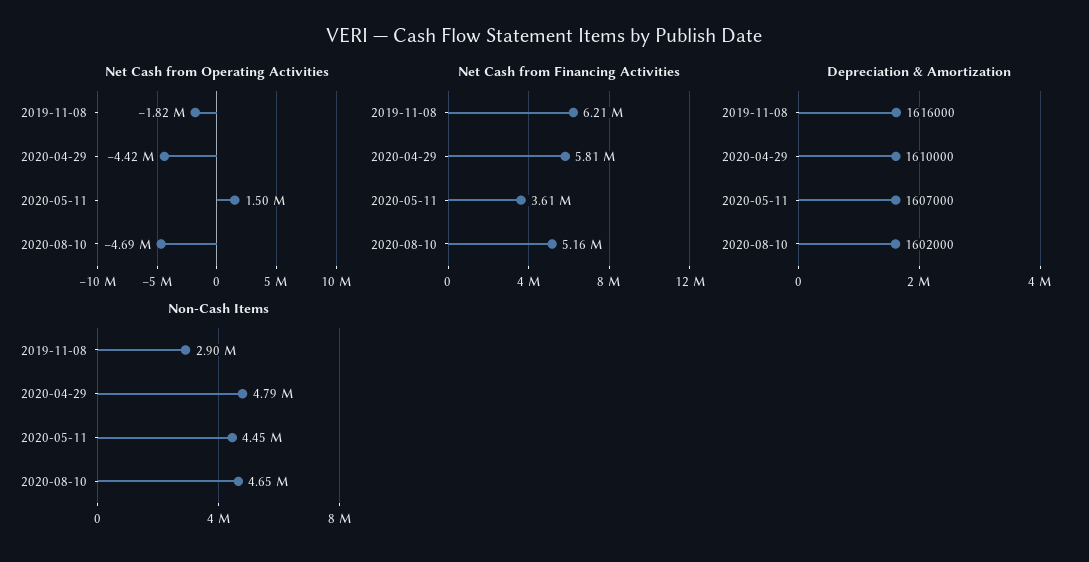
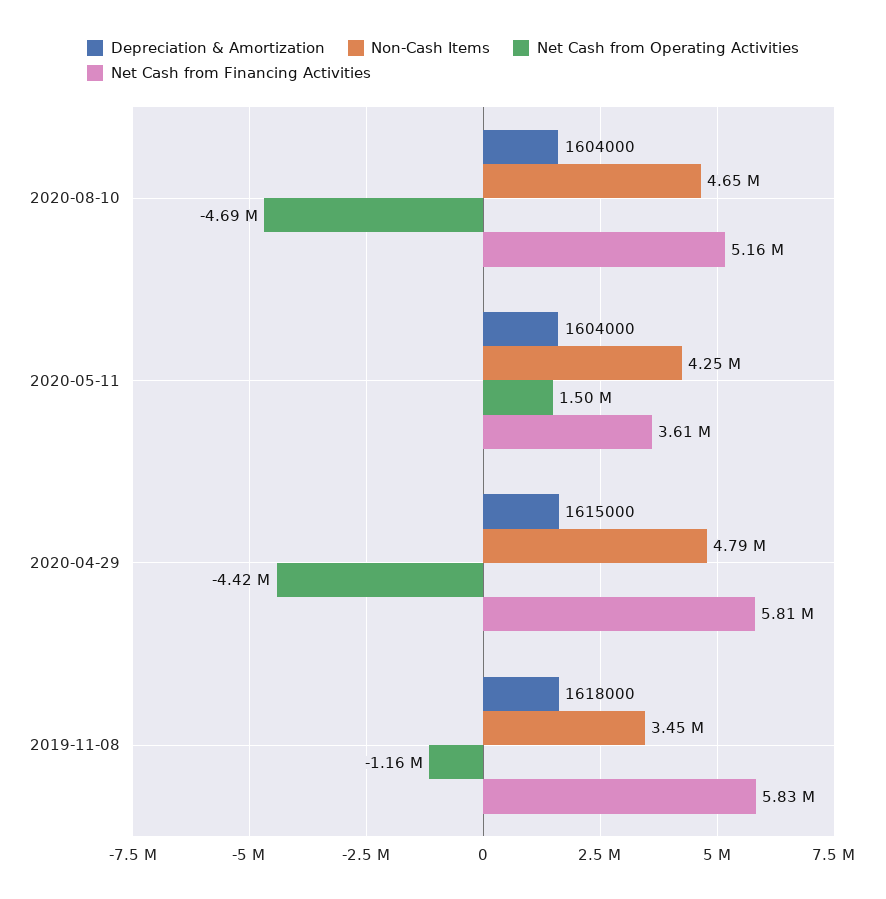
  {
    "Net Cash from Operating Activities": {
-     "2019-11-08": -1820000,
+     "2019-11-08": -1160000,
      "2020-04-29": -4420000,
      "2020-05-11": 1500000,
      "2020-08-10": -4690000
    },
    "Net Cash from Financing Activities": {
-     "2019-11-08": 6210000,
+     "2019-11-08": 5830000,
      "2020-04-29": 5810000,
      "2020-05-11": 3610000,
      "2020-08-10": 5160000
    },
    "Depreciation & Amortization": {
-     "2019-11-08": 1616000,
+     "2019-11-08": 1618000,
-     "2020-04-29": 1610000,
+     "2020-04-29": 1615000,
-     "2020-05-11": 1607000,
+     "2020-05-11": 1604000,
-     "2020-08-10": 1602000
+     "2020-08-10": 1604000
    },
    "Non-Cash Items": {
-     "2019-11-08": 2900000,
+     "2019-11-08": 3450000,
      "2020-04-29": 4790000,
-     "2020-05-11": 4450000,
+     "2020-05-11": 4250000,
      "2020-08-10": 4650000
    }
  }

